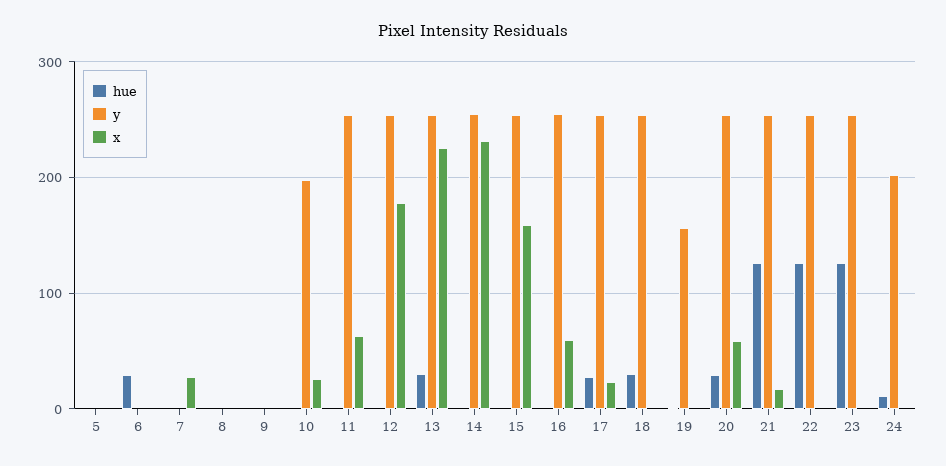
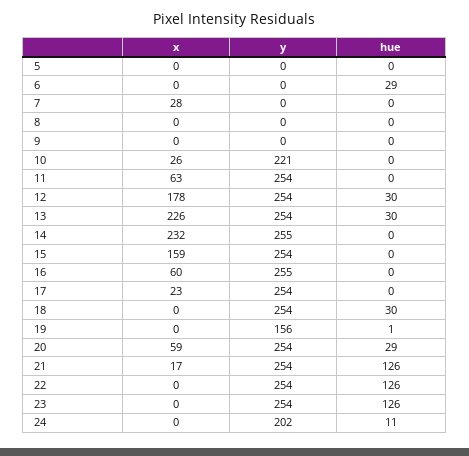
  {
    "hue": {
      "5": 0,
      "6": 29,
      "7": 0,
      "8": 0,
      "9": 0,
      "10": 0,
      "11": 0,
-     "12": 0,
+     "12": 30,
      "13": 30,
      "14": 0,
      "15": 0,
      "16": 0,
-     "17": 30,
+     "17": 0,
      "18": 30,
      "19": 1,
      "20": 29,
      "21": 126,
      "22": 126,
      "23": 126,
      "24": 11
    },
    "y": {
      "5": 0,
      "6": 0,
      "7": 0,
      "8": 0,
      "9": 0,
-     "10": 200,
+     "10": 221,
      "11": 254,
      "12": 254,
      "13": 254,
      "14": 255,
      "15": 254,
      "16": 255,
      "17": 254,
      "18": 254,
      "19": 156,
      "20": 254,
      "21": 254,
      "22": 254,
      "23": 254,
      "24": 202
    },
    "x": {
      "5": 0,
      "6": 0,
      "7": 28,
      "8": 0,
      "9": 0,
      "10": 26,
      "11": 63,
      "12": 178,
      "13": 226,
      "14": 232,
      "15": 159,
      "16": 60,
      "17": 23,
      "18": 0,
      "19": 0,
      "20": 59,
      "21": 17,
      "22": 0,
      "23": 0,
      "24": 0
    }
  }

